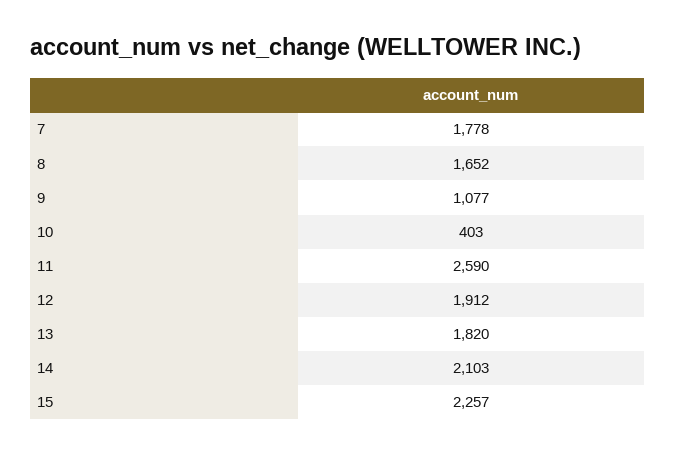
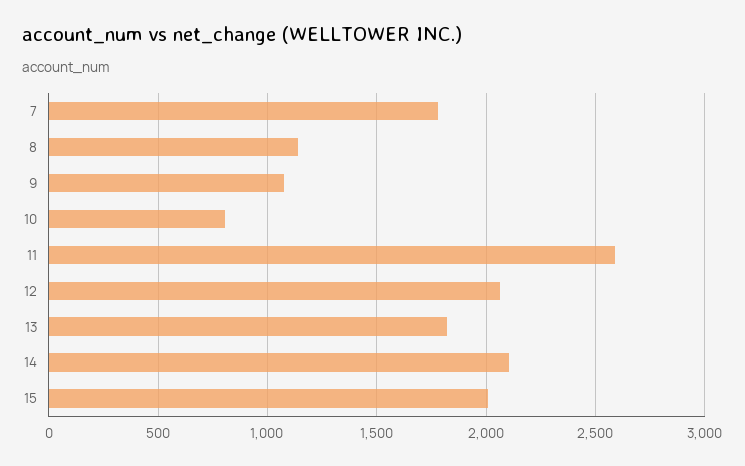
  {
    "7": 1778,
-   "8": 1652,
+   "8": 1150,
    "9": 1077,
-   "10": 403,
+   "10": 800,
    "11": 2590,
-   "12": 1912,
+   "12": 2050,
    "13": 1820,
    "14": 2103,
-   "15": 2257
+   "15": 2000
  }

